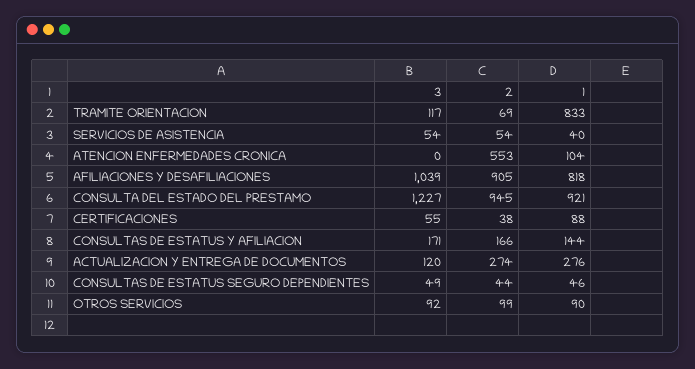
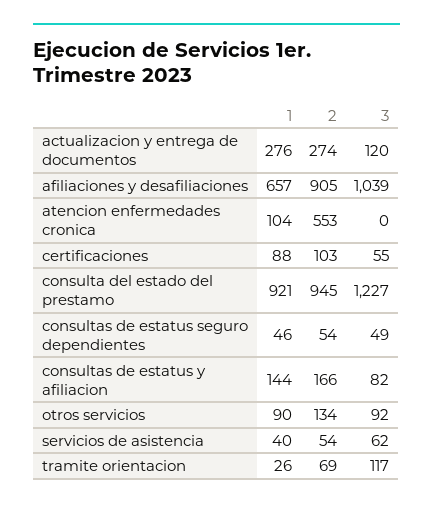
  {
    "3": {
      "TRAMITE ORIENTACION": 117,
-     "SERVICIOS DE ASISTENCIA": 54,
+     "SERVICIOS DE ASISTENCIA": 62,
      "ATENCION ENFERMEDADES CRONICA": 0,
      "AFILIACIONES Y DESAFILIACIONES": 1039,
      "CONSULTA DEL ESTADO DEL PRESTAMO": 1227,
      "CERTIFICACIONES": 55,
-     "CONSULTAS DE ESTATUS Y AFILIACION": 171,
+     "CONSULTAS DE ESTATUS Y AFILIACION": 82,
      "ACTUALIZACION Y ENTREGA DE DOCUMENTOS": 120,
      "CONSULTAS DE ESTATUS SEGURO DEPENDIENTES": 49,
      "OTROS SERVICIOS": 92
    },
    "2": {
      "TRAMITE ORIENTACION": 69,
      "SERVICIOS DE ASISTENCIA": 54,
      "ATENCION ENFERMEDADES CRONICA": 553,
      "AFILIACIONES Y DESAFILIACIONES": 905,
      "CONSULTA DEL ESTADO DEL PRESTAMO": 945,
-     "CERTIFICACIONES": 38,
+     "CERTIFICACIONES": 103,
      "CONSULTAS DE ESTATUS Y AFILIACION": 166,
      "ACTUALIZACION Y ENTREGA DE DOCUMENTOS": 274,
-     "CONSULTAS DE ESTATUS SEGURO DEPENDIENTES": 44,
+     "CONSULTAS DE ESTATUS SEGURO DEPENDIENTES": 54,
-     "OTROS SERVICIOS": 99
+     "OTROS SERVICIOS": 134
    },
    "1": {
-     "TRAMITE ORIENTACION": 833,
+     "TRAMITE ORIENTACION": 26,
      "SERVICIOS DE ASISTENCIA": 40,
      "ATENCION ENFERMEDADES CRONICA": 104,
-     "AFILIACIONES Y DESAFILIACIONES": 818,
+     "AFILIACIONES Y DESAFILIACIONES": 657,
      "CONSULTA DEL ESTADO DEL PRESTAMO": 921,
      "CERTIFICACIONES": 88,
      "CONSULTAS DE ESTATUS Y AFILIACION": 144,
      "ACTUALIZACION Y ENTREGA DE DOCUMENTOS": 276,
      "CONSULTAS DE ESTATUS SEGURO DEPENDIENTES": 46,
      "OTROS SERVICIOS": 90
    }
  }

